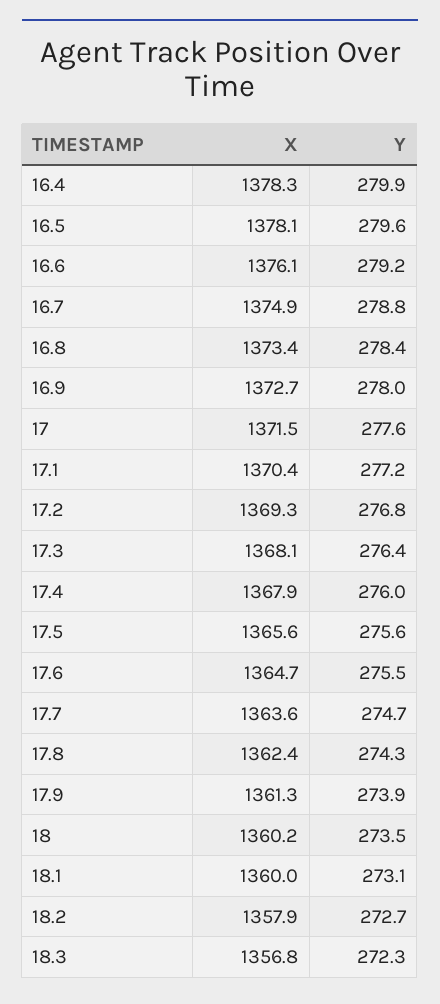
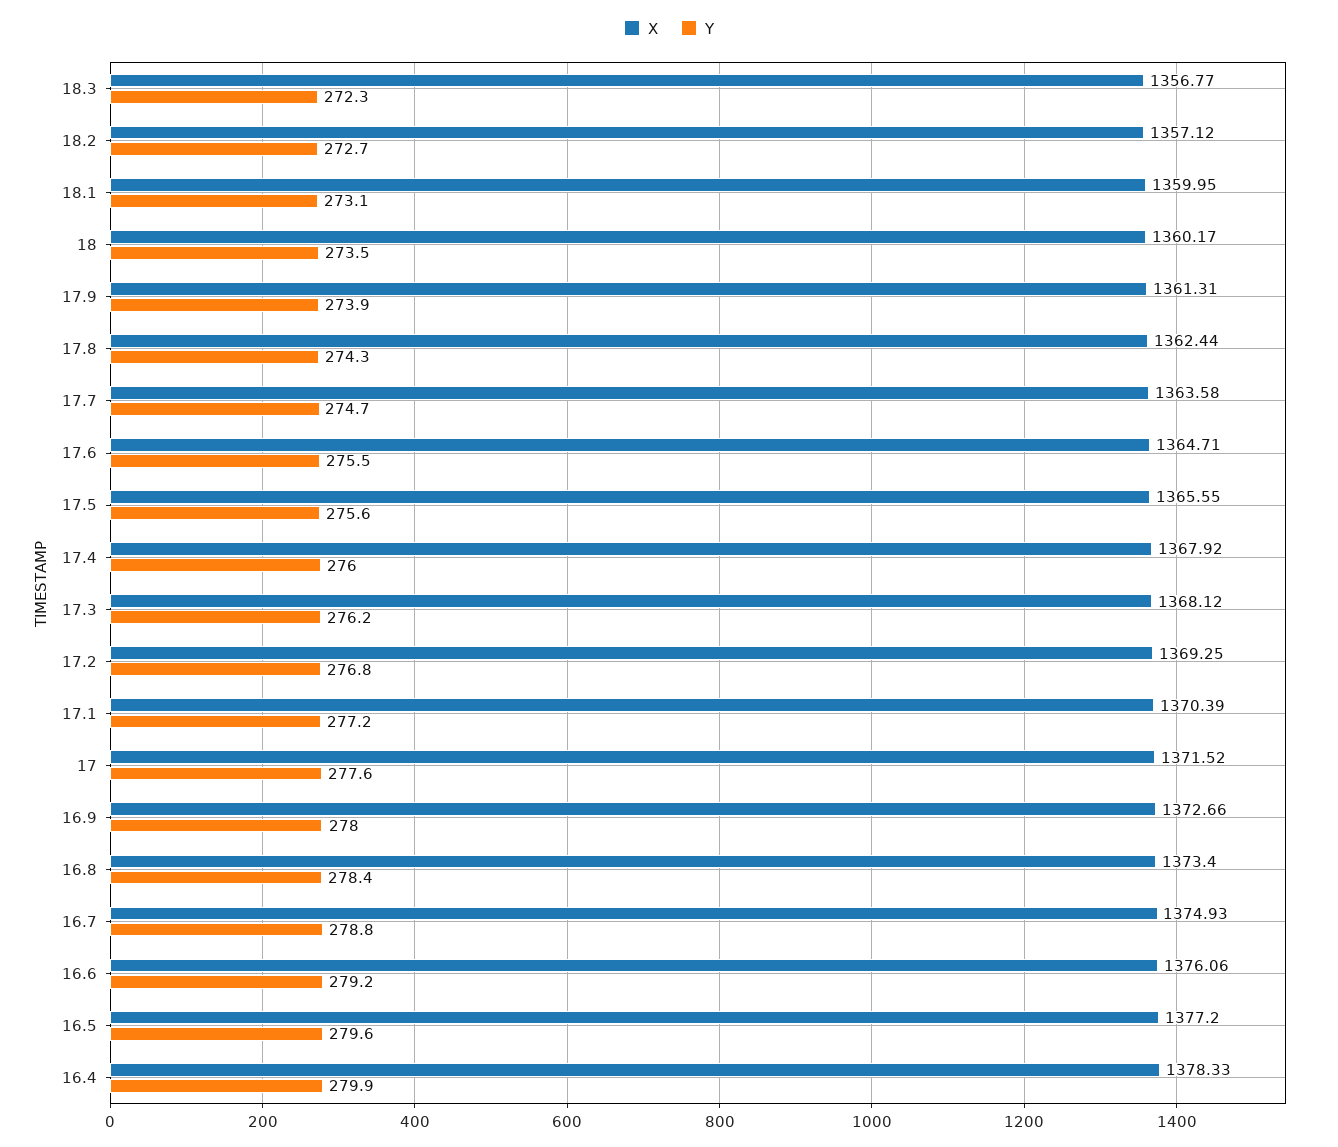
  {
    "X": {
      "16.4": 1378.33,
-     "16.5": 1378.1,
+     "16.5": 1377.2,
      "16.6": 1376.06,
      "16.7": 1374.93,
      "16.8": 1373.4,
      "16.9": 1372.66,
      "17": 1371.52,
      "17.1": 1370.39,
      "17.2": 1369.25,
      "17.3": 1368.12,
      "17.4": 1367.92,
      "17.5": 1365.55,
      "17.6": 1364.71,
      "17.7": 1363.58,
      "17.8": 1362.44,
      "17.9": 1361.31,
      "18": 1360.17,
      "18.1": 1359.95,
-     "18.2": 1357.9,
+     "18.2": 1357.12,
      "18.3": 1356.77
    },
    "Y": {
      "16.4": 279.9,
      "16.5": 279.6,
      "16.6": 279.2,
      "16.7": 278.8,
      "16.8": 278.4,
      "16.9": 278,
      "17": 277.6,
      "17.1": 277.2,
      "17.2": 276.8,
-     "17.3": 276.4,
+     "17.3": 276.2,
      "17.4": 276,
      "17.5": 275.6,
      "17.6": 275.5,
      "17.7": 274.7,
      "17.8": 274.3,
      "17.9": 273.9,
      "18": 273.5,
      "18.1": 273.1,
      "18.2": 272.7,
      "18.3": 272.3
    }
  }

